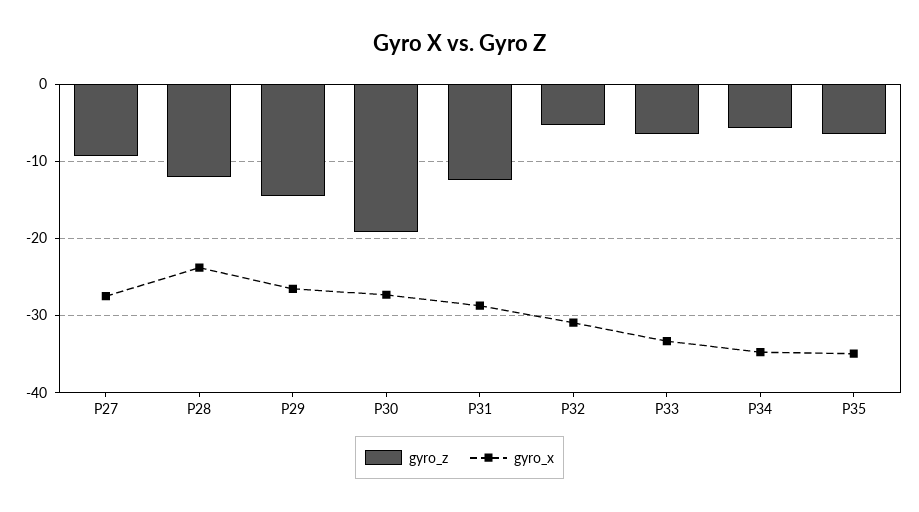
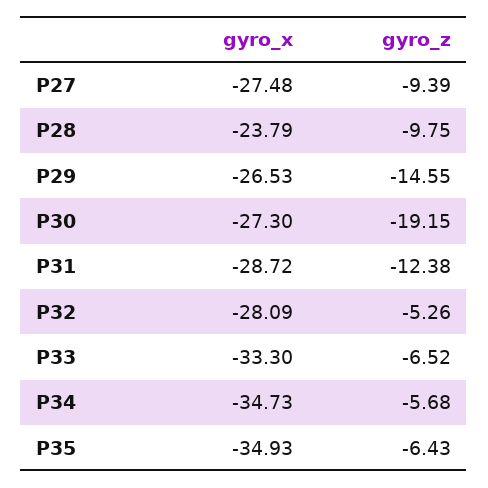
  {
    "gyro_z": {
      "P27": -9.39,
-     "P28": -12,
+     "P28": -9.75,
      "P29": -14.55,
      "P30": -19.15,
      "P31": -12.38,
      "P32": -5.26,
      "P33": -6.52,
      "P34": -5.68,
      "P35": -6.43
    },
    "gyro_x": {
      "P27": -27.48,
      "P28": -23.79,
      "P29": -26.53,
      "P30": -27.3,
      "P31": -28.72,
-     "P32": -31,
+     "P32": -28.09,
      "P33": -33.3,
      "P34": -34.73,
      "P35": -34.93
    }
  }

